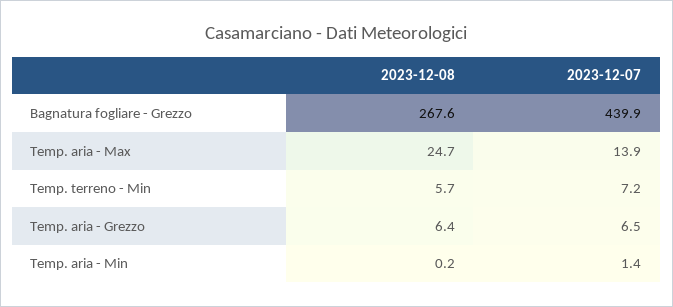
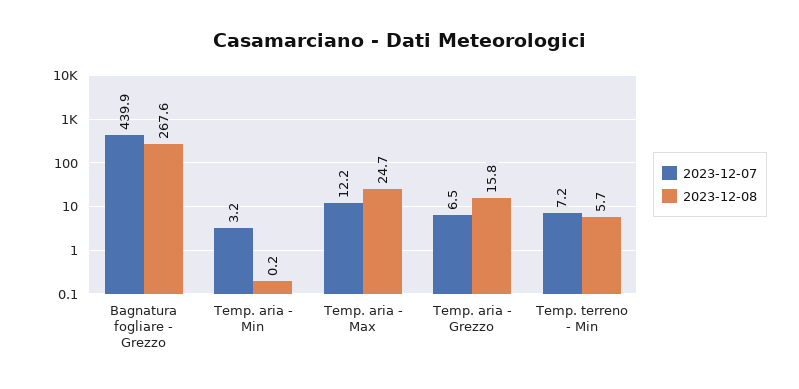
  {
    "2023-12-08": {
      "Bagnatura fogliare - Grezzo": 267.6,
      "Temp. aria - Max": 24.7,
      "Temp. terreno - Min": 5.7,
-     "Temp. aria - Grezzo": 6.4,
+     "Temp. aria - Grezzo": 15.8,
      "Temp. aria - Min": 0.2
    },
    "2023-12-07": {
      "Bagnatura fogliare - Grezzo": 439.9,
-     "Temp. aria - Max": 13.9,
+     "Temp. aria - Max": 12.2,
      "Temp. terreno - Min": 7.2,
      "Temp. aria - Grezzo": 6.5,
-     "Temp. aria - Min": 1.4
+     "Temp. aria - Min": 3.2
    }
  }

